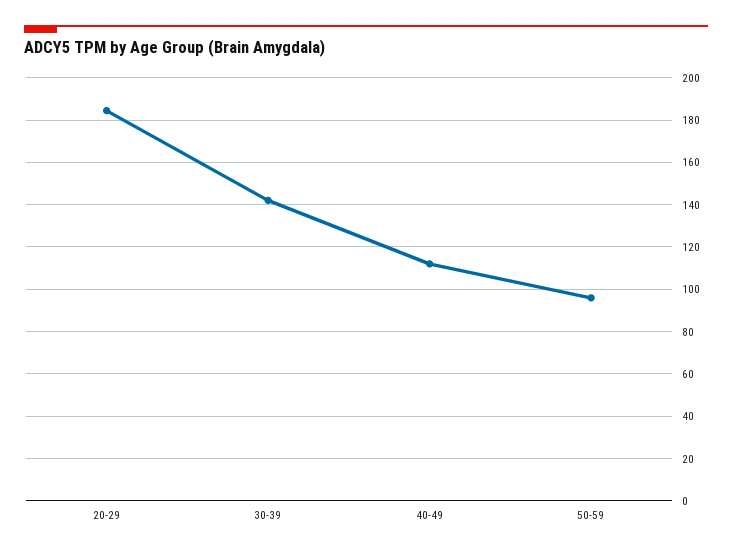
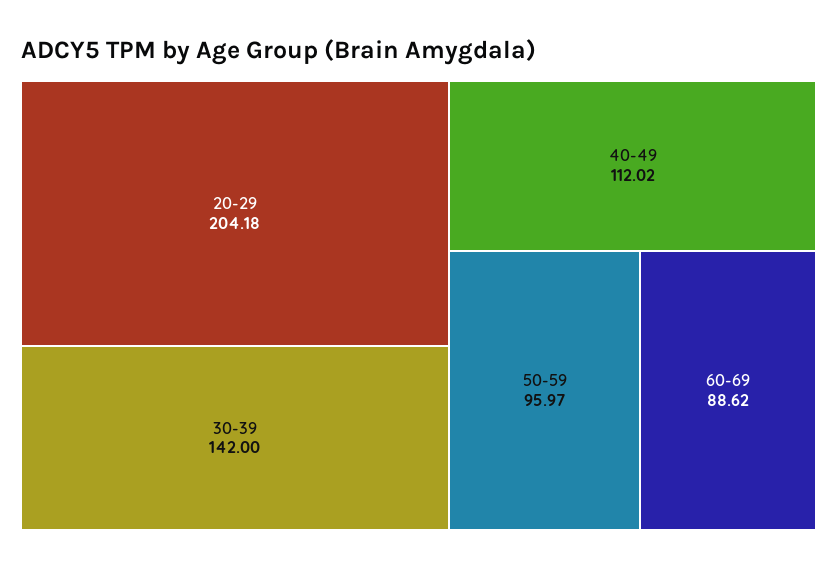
  {
-   "20-29": 185,
+   "20-29": 204.18,
    "30-39": 142,
    "40-49": 112.02,
-   "50-59": 95.97
+   "50-59": 95.97,
+   "60-69": 88.62
  }

